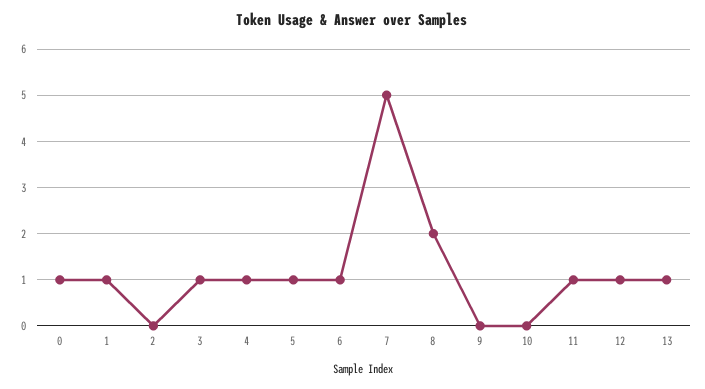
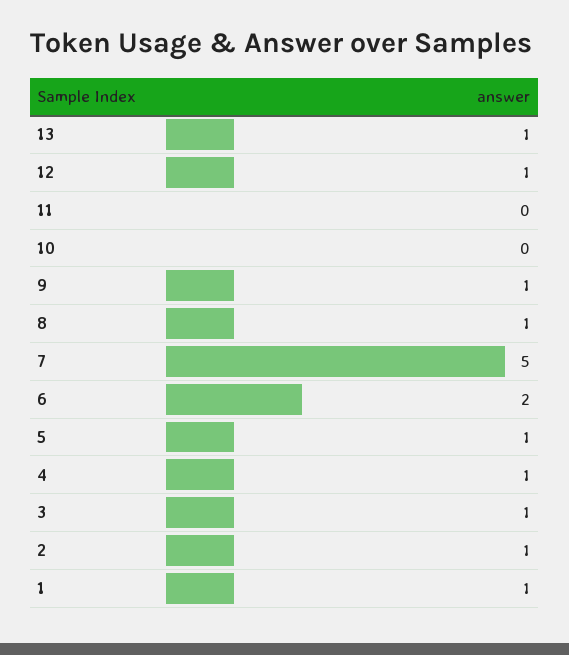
  {
-   "0": 1,
    "1": 1,
-   "2": 0,
+   "2": 1,
    "3": 1,
    "4": 1,
    "5": 1,
-   "6": 1,
+   "6": 2,
    "7": 5,
-   "8": 2,
+   "8": 1,
-   "9": 0,
+   "9": 1,
    "10": 0,
-   "11": 1,
+   "11": 0,
    "12": 1,
    "13": 1
  }

